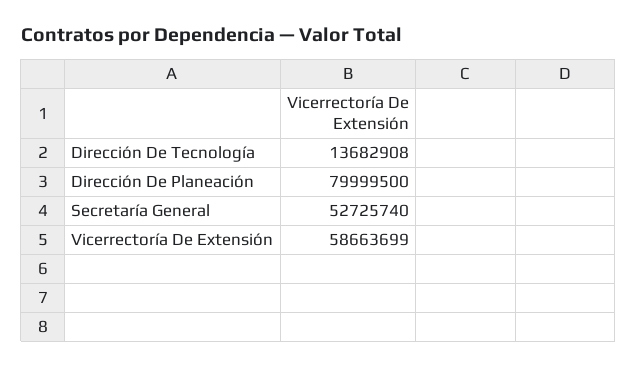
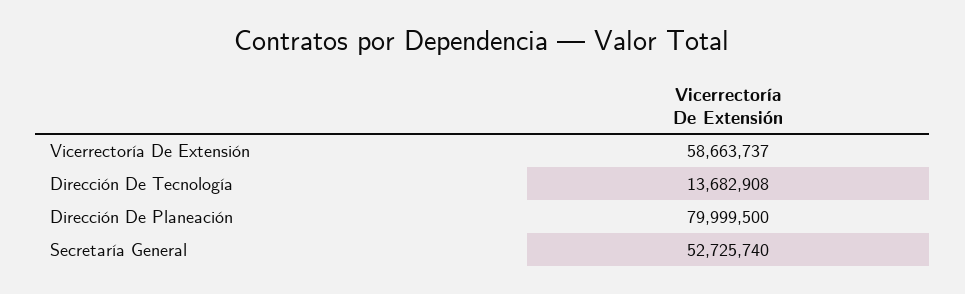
  {
    "Dirección De Tecnología": 13682908,
    "Dirección De Planeación": 79999500,
    "Secretaría General": 52725740,
-   "Vicerrectoría De Extensión": 58663699
+   "Vicerrectoría De Extensión": 58663737
  }

